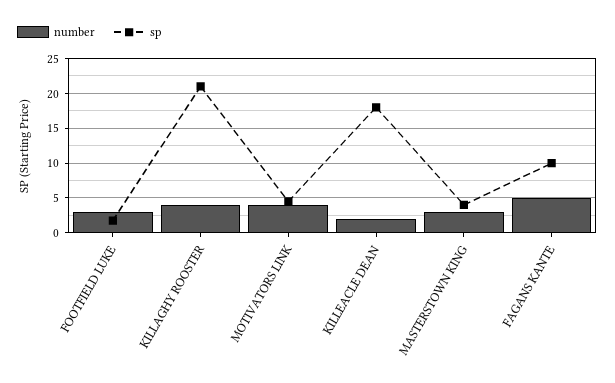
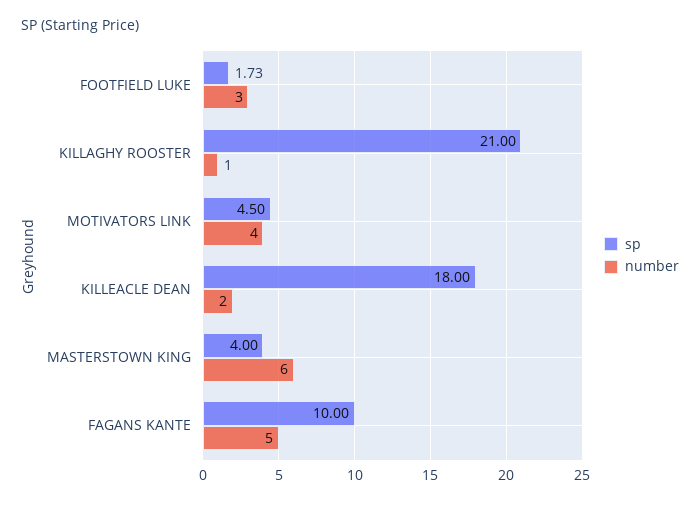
  {
    "number": {
      "FOOTFIELD LUKE": 3,
-     "KILLAGHY ROOSTER": 4,
+     "KILLAGHY ROOSTER": 1,
      "MOTIVATORS LINK": 4,
      "KILLEACLE DEAN": 2,
-     "MASTERSTOWN KING": 3,
+     "MASTERSTOWN KING": 6,
      "FAGANS KANTE": 5
    },
    "sp": {
      "FOOTFIELD LUKE": 1.73,
      "KILLAGHY ROOSTER": 21,
      "MOTIVATORS LINK": 4.5,
      "KILLEACLE DEAN": 18,
      "MASTERSTOWN KING": 4,
      "FAGANS KANTE": 10
    }
  }

